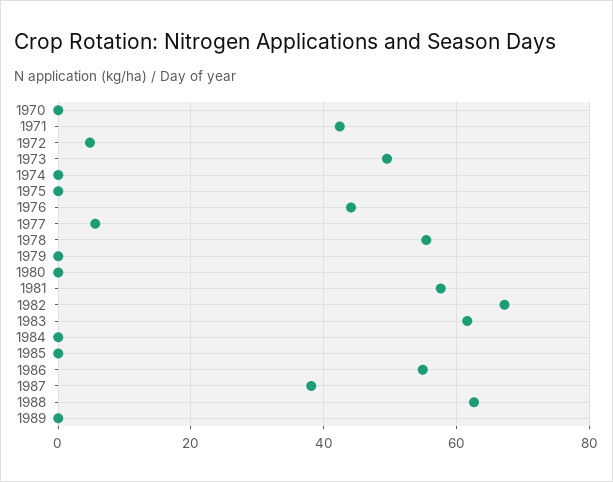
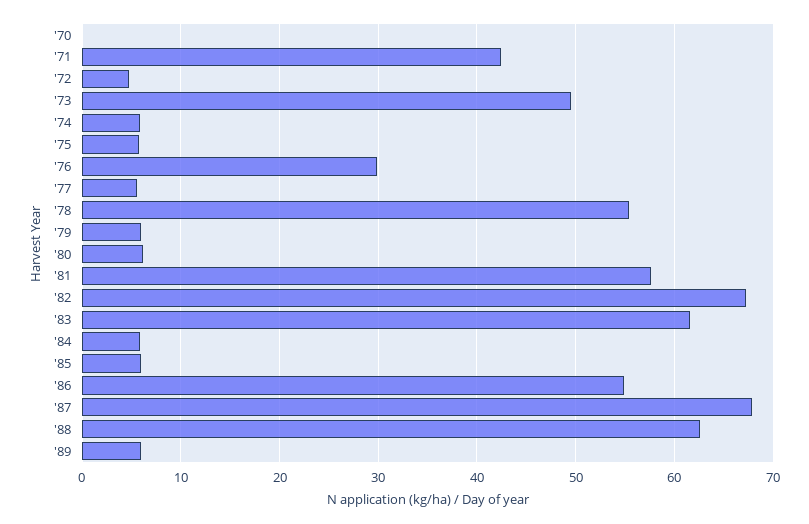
  {
    "1970": 0,
    "1971": 42,
    "1972": 5,
    "1973": 50,
-   "1974": 0,
+   "1974": 6,
-   "1975": 0,
+   "1975": 6,
-   "1976": 44,
+   "1976": 30,
    "1977": 6,
    "1978": 55,
-   "1979": 0,
+   "1979": 6,
-   "1980": 0,
+   "1980": 6,
    "1981": 58,
    "1982": 67,
    "1983": 62,
-   "1984": 0,
+   "1984": 6,
-   "1985": 0,
+   "1985": 6,
    "1986": 55,
-   "1987": 38,
+   "1987": 68,
    "1988": 63,
-   "1989": 0
+   "1989": 6
  }

